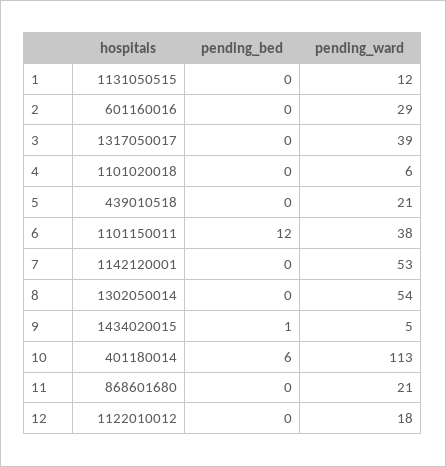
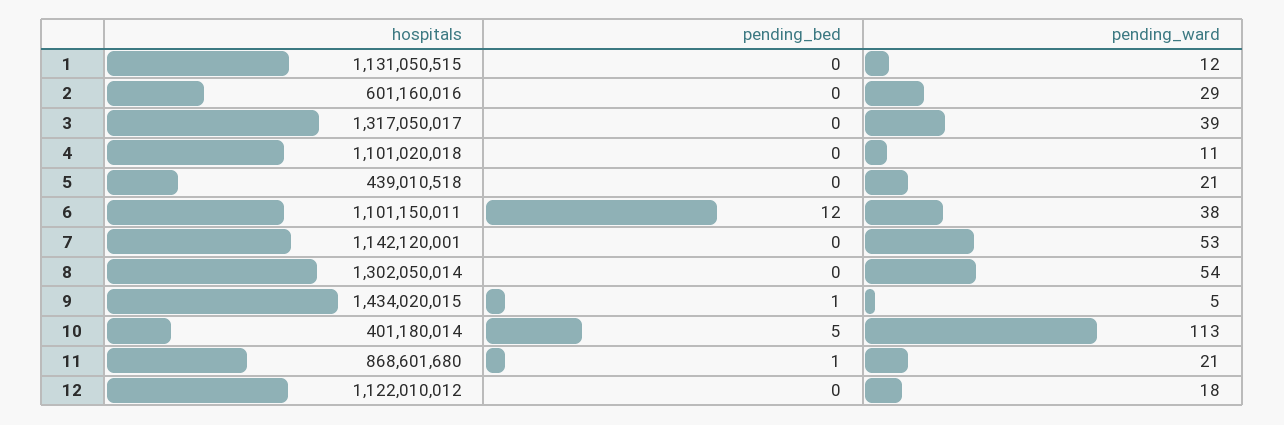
  {
    "hospitals": {
      "1": 1131050515,
      "2": 601160016,
      "3": 1317050017,
      "4": 1101020018,
      "5": 439010518,
      "6": 1101150011,
      "7": 1142120001,
      "8": 1302050014,
      "9": 1434020015,
      "10": 401180014,
      "11": 868601680,
      "12": 1122010012
    },
    "pending_bed": {
      "1": 0,
      "2": 0,
      "3": 0,
      "4": 0,
      "5": 0,
      "6": 12,
      "7": 0,
      "8": 0,
      "9": 1,
-     "10": 6,
+     "10": 5,
-     "11": 0,
+     "11": 1,
      "12": 0
    },
    "pending_ward": {
      "1": 12,
      "2": 29,
      "3": 39,
-     "4": 6,
+     "4": 11,
      "5": 21,
      "6": 38,
      "7": 53,
      "8": 54,
      "9": 5,
      "10": 113,
      "11": 21,
      "12": 18
    }
  }

